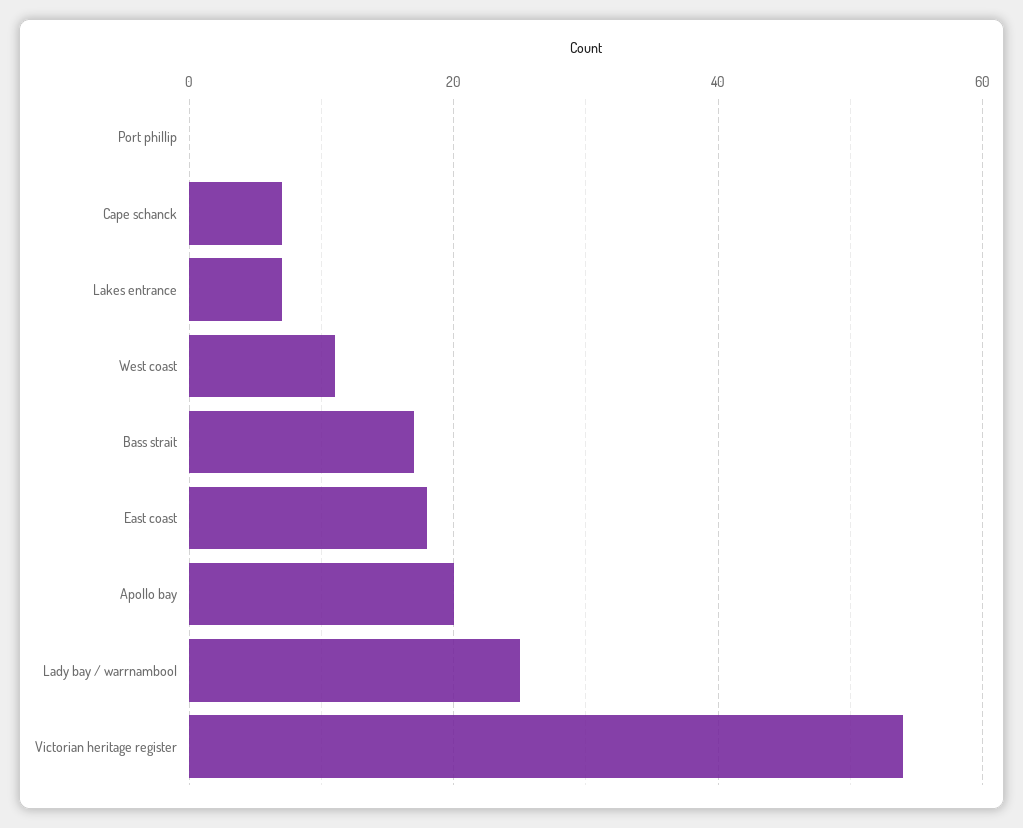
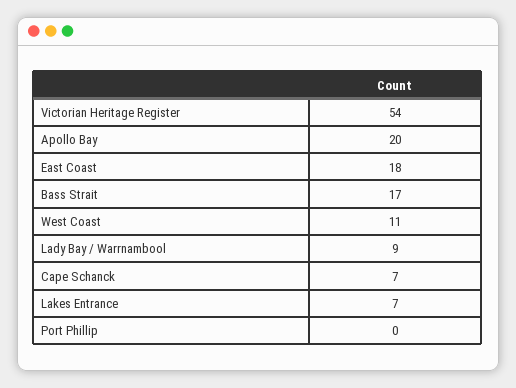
  {
    "Port phillip": 0,
    "Cape schanck": 7,
    "Lakes entrance": 7,
    "West coast": 11,
    "Bass strait": 17,
    "East coast": 18,
    "Apollo bay": 20,
-   "Lady bay / warrnambool": 25,
+   "Lady bay / warrnambool": 9,
    "Victorian heritage register": 54
  }

